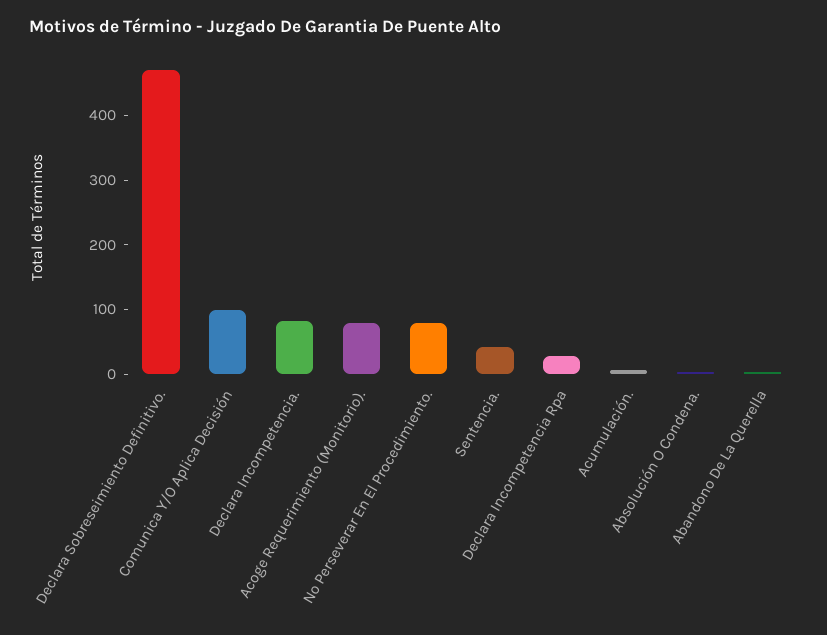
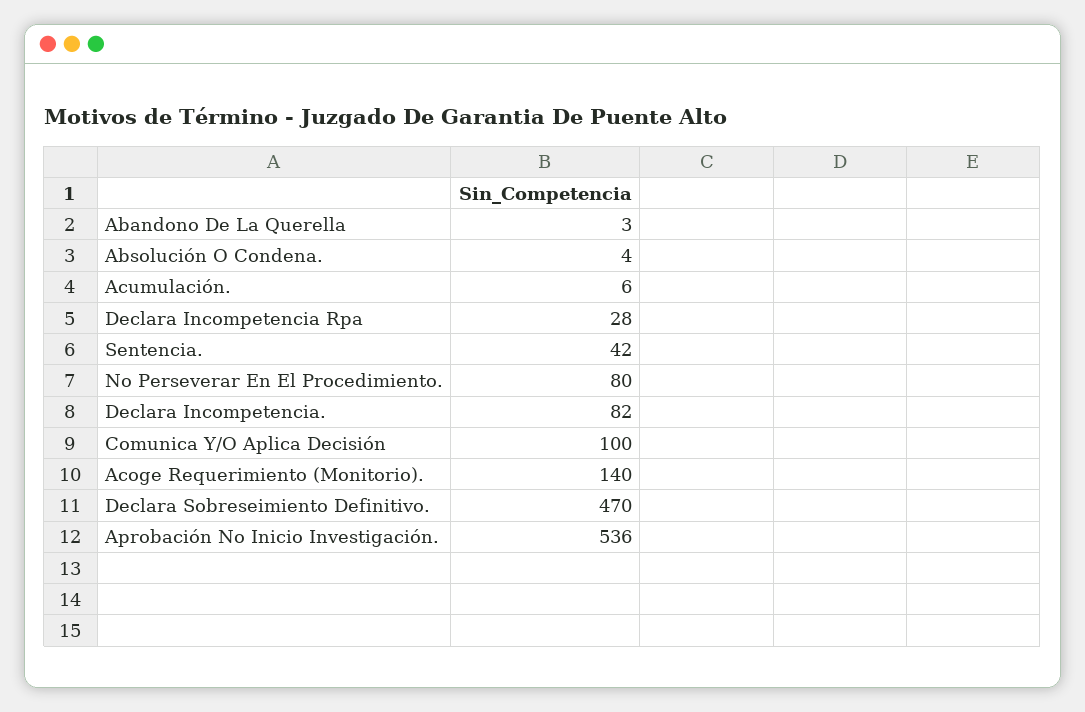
  {
    "Declara Sobreseimiento Definitivo.": 470,
    "Comunica Y/O Aplica Decisión": 100,
    "Declara Incompetencia.": 82,
-   "Acoge Requerimiento (Monitorio).": 80,
+   "Acoge Requerimiento (Monitorio).": 140,
    "No Perseverar En El Procedimiento.": 80,
    "Sentencia.": 42,
    "Declara Incompetencia Rpa": 28,
    "Acumulación.": 6,
    "Absolución O Condena.": 4,
-   "Abandono De La Querella": 3
+   "Abandono De La Querella": 3,
+   "Aprobación No Inicio Investigación.": 536
  }

